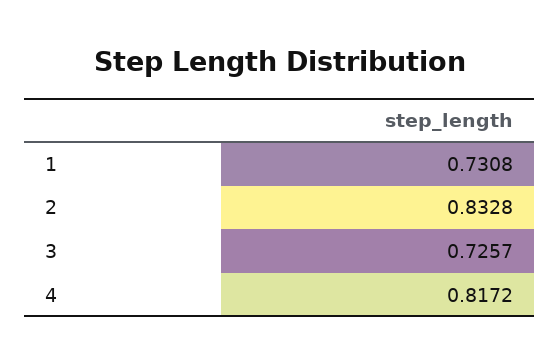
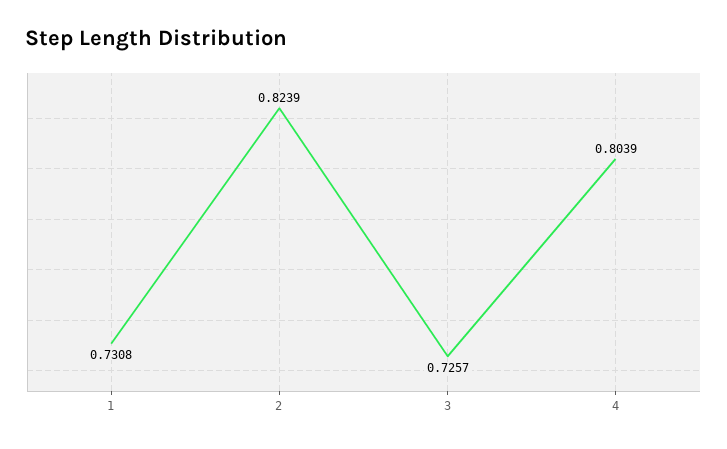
  {
    "1": 0.7308,
-   "2": 0.8328,
+   "2": 0.8239,
    "3": 0.7257,
-   "4": 0.8172
+   "4": 0.8039
  }

